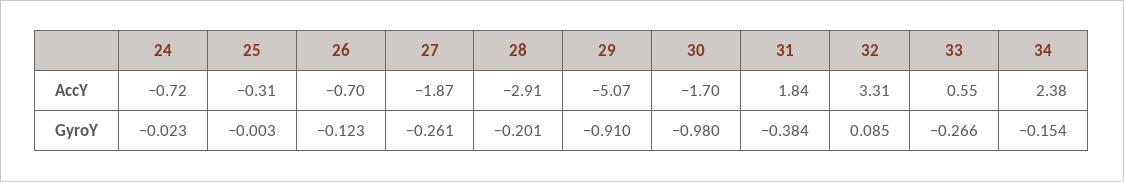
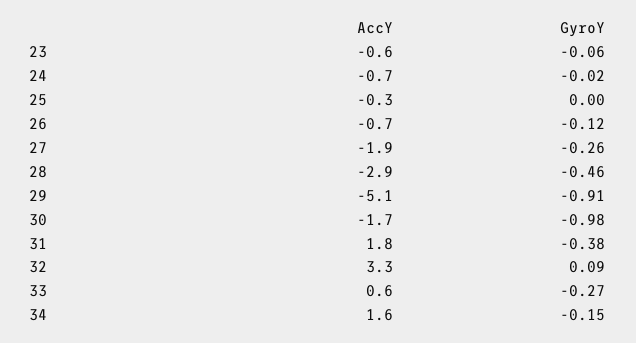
  {
    "24": {
      "AccY": -0.72,
      "GyroY": -0.023
    },
    "25": {
      "AccY": -0.31,
      "GyroY": -0.003
    },
    "26": {
      "AccY": -0.7,
      "GyroY": -0.123
    },
    "27": {
      "AccY": -1.87,
      "GyroY": -0.261
    },
    "28": {
      "AccY": -2.91,
-     "GyroY": -0.201
+     "GyroY": -0.46
    },
    "29": {
      "AccY": -5.07,
      "GyroY": -0.91
    },
    "30": {
      "AccY": -1.7,
      "GyroY": -0.98
    },
    "31": {
      "AccY": 1.84,
      "GyroY": -0.384
    },
    "32": {
      "AccY": 3.31,
      "GyroY": 0.085
    },
    "33": {
      "AccY": 0.55,
      "GyroY": -0.266
    },
    "34": {
-     "AccY": 2.38,
+     "AccY": 1.6,
      "GyroY": -0.154
-   }
+   },
+   "23": {
+     "AccY": -0.6,
+     "GyroY": -0.06
+   }
  }

